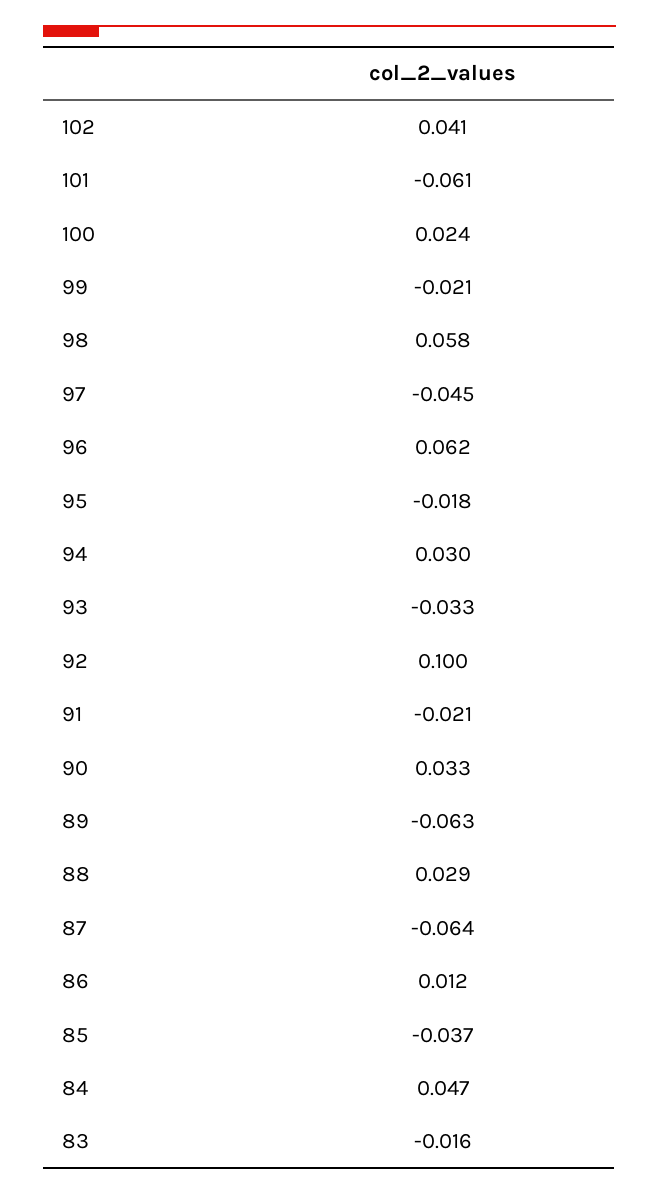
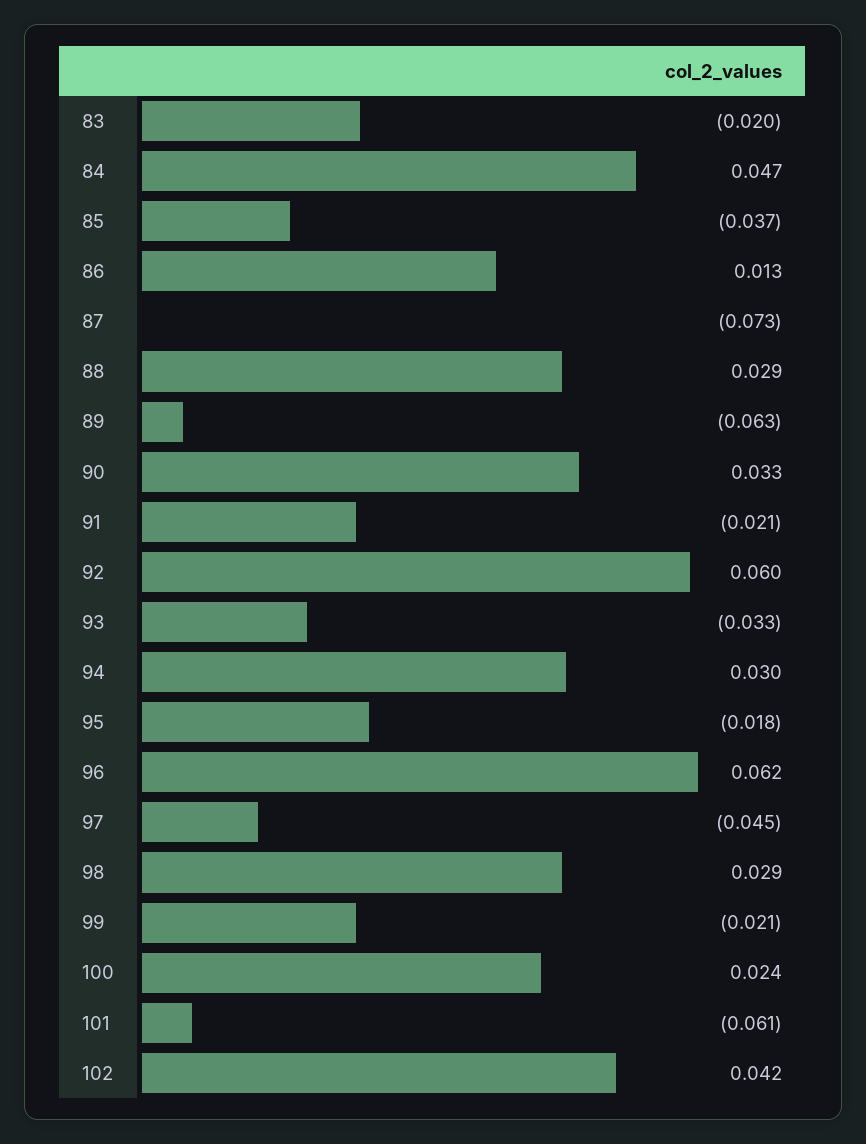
  {
-   "102": 0.041,
+   "102": 0.042,
    "101": -0.061,
    "100": 0.024,
    "99": -0.021,
-   "98": 0.058,
+   "98": 0.029,
    "97": -0.045,
    "96": 0.062,
    "95": -0.018,
    "94": 0.03,
    "93": -0.033,
-   "92": 0.1,
+   "92": 0.06,
    "91": -0.021,
    "90": 0.033,
    "89": -0.063,
    "88": 0.029,
-   "87": -0.064,
+   "87": -0.073,
-   "86": 0.012,
+   "86": 0.013,
    "85": -0.037,
    "84": 0.047,
-   "83": -0.016
+   "83": -0.02
  }

